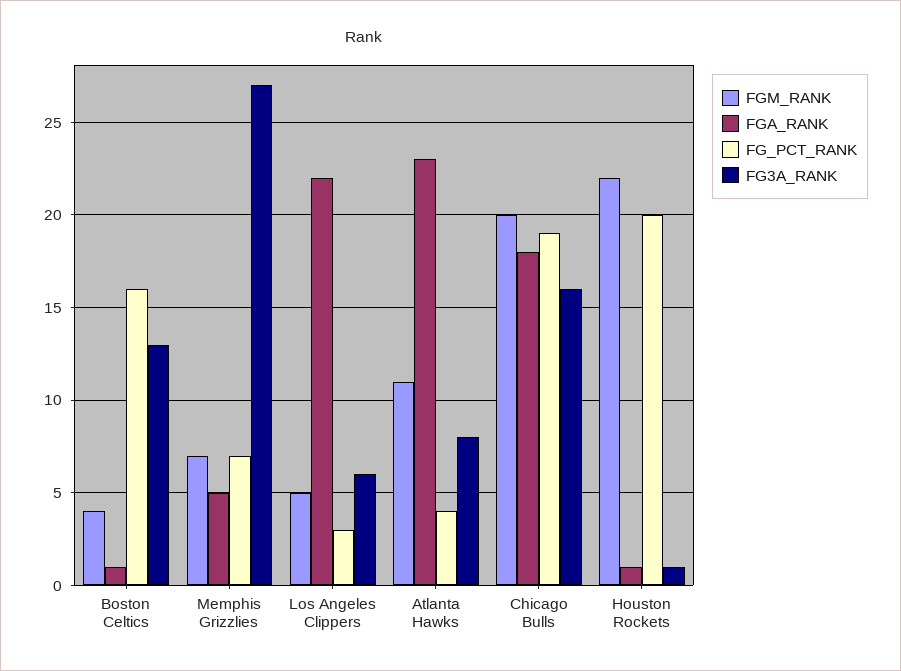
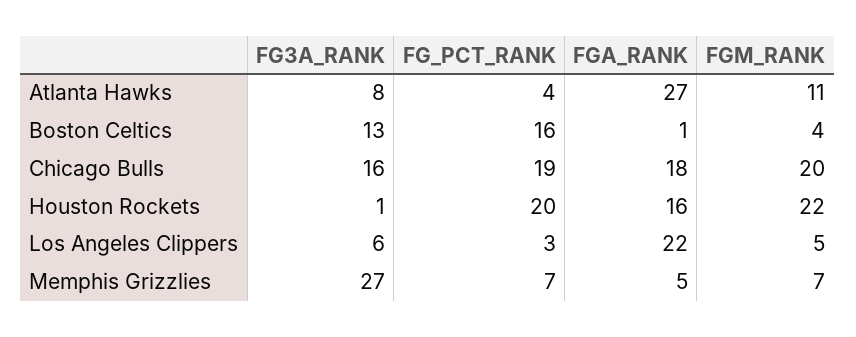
  {
    "FGM_RANK": {
      "Boston Celtics": 4,
      "Memphis Grizzlies": 7,
      "Los Angeles Clippers": 5,
      "Atlanta Hawks": 11,
      "Chicago Bulls": 20,
      "Houston Rockets": 22
    },
    "FGA_RANK": {
      "Boston Celtics": 1,
      "Memphis Grizzlies": 5,
      "Los Angeles Clippers": 22,
-     "Atlanta Hawks": 23,
+     "Atlanta Hawks": 27,
      "Chicago Bulls": 18,
-     "Houston Rockets": 1
+     "Houston Rockets": 16
    },
    "FG_PCT_RANK": {
      "Boston Celtics": 16,
      "Memphis Grizzlies": 7,
      "Los Angeles Clippers": 3,
      "Atlanta Hawks": 4,
      "Chicago Bulls": 19,
      "Houston Rockets": 20
    },
    "FG3A_RANK": {
      "Boston Celtics": 13,
      "Memphis Grizzlies": 27,
      "Los Angeles Clippers": 6,
      "Atlanta Hawks": 8,
      "Chicago Bulls": 16,
      "Houston Rockets": 1
    }
  }

